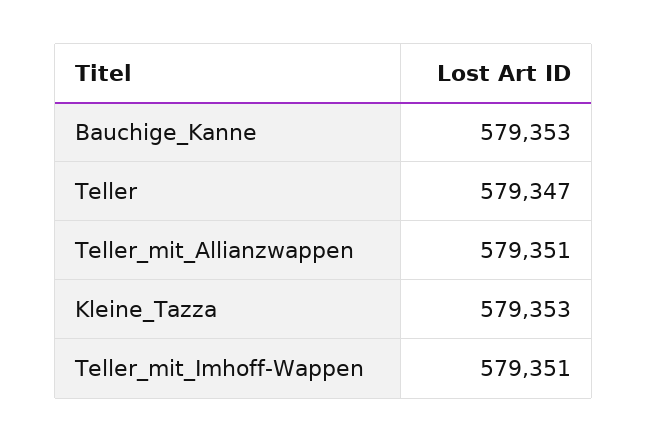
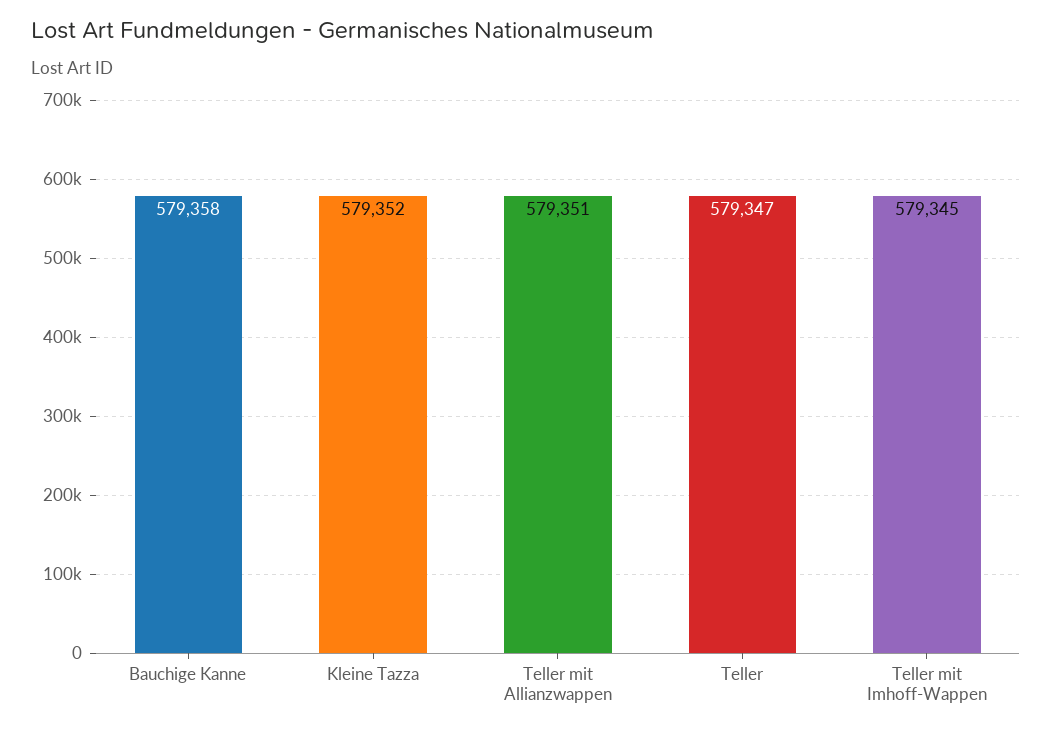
  {
-   "Bauchige_Kanne": 579353,
+   "Bauchige_Kanne": 579358,
    "Teller": 579347,
    "Teller_mit_Allianzwappen": 579351,
-   "Kleine_Tazza": 579353,
+   "Kleine_Tazza": 579352,
-   "Teller_mit_Imhoff-Wappen": 579351
+   "Teller_mit_Imhoff-Wappen": 579345
  }

